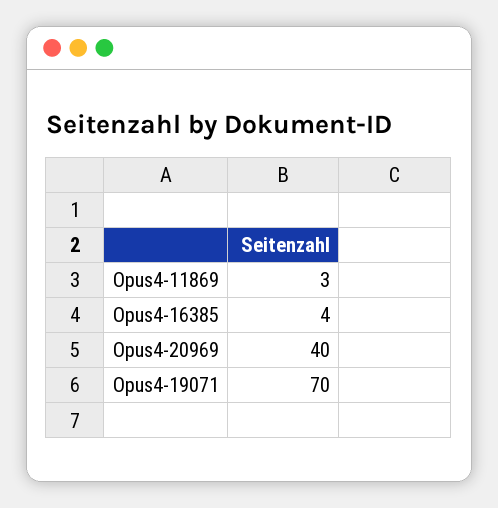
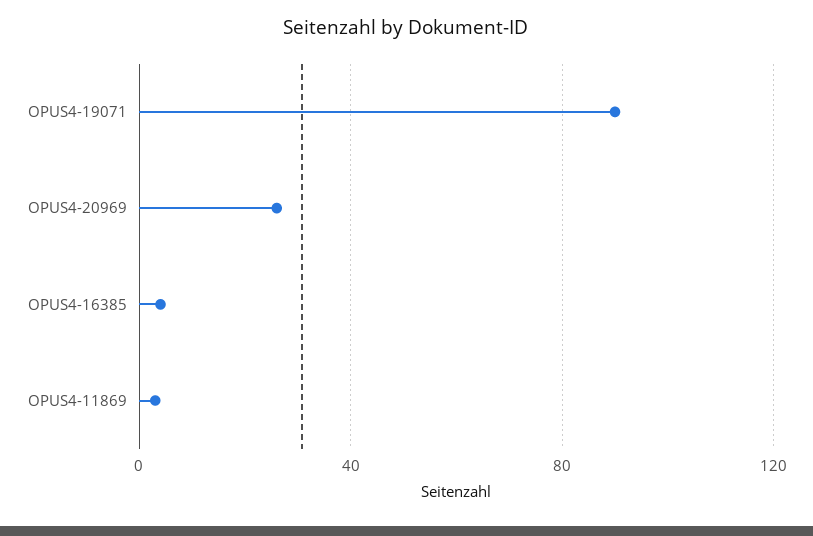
  {
    "Opus4-11869": 3,
    "Opus4-16385": 4,
-   "Opus4-20969": 40,
+   "Opus4-20969": 25,
-   "Opus4-19071": 70
+   "Opus4-19071": 90
  }

